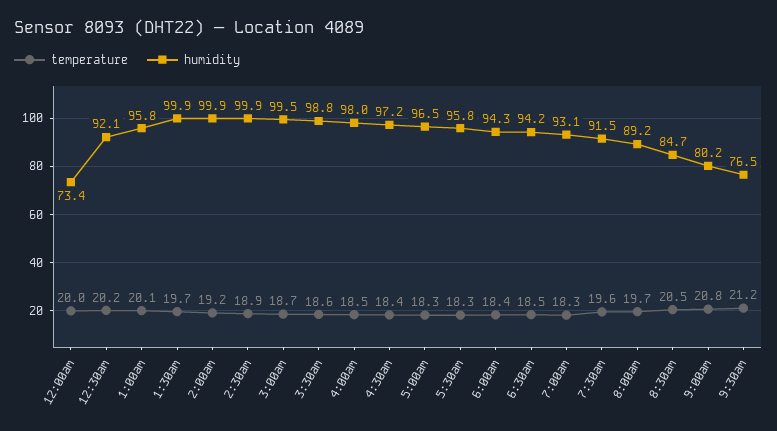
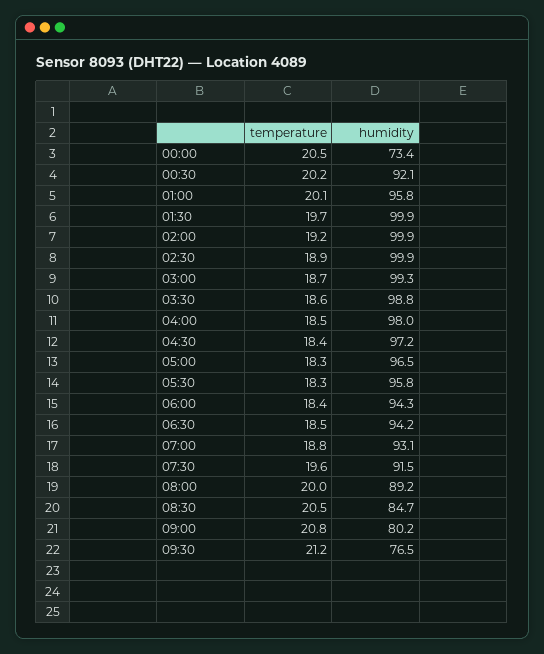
  {
    "temperature": {
-     "12:00am": 20,
+     "12:00am": 20.5,
      "12:30am": 20.2,
      "1:00am": 20.1,
      "1:30am": 19.7,
      "2:00am": 19.2,
      "2:30am": 18.9,
      "3:00am": 18.7,
      "3:30am": 18.6,
      "4:00am": 18.5,
      "4:30am": 18.4,
      "5:00am": 18.3,
      "5:30am": 18.3,
      "6:00am": 18.4,
      "6:30am": 18.5,
-     "7:00am": 18.3,
+     "7:00am": 18.8,
      "7:30am": 19.6,
-     "8:00am": 19.7,
+     "8:00am": 20,
      "8:30am": 20.5,
      "9:00am": 20.8,
      "9:30am": 21.2
    },
    "humidity": {
      "12:00am": 73.4,
      "12:30am": 92.1,
      "1:00am": 95.8,
      "1:30am": 99.9,
      "2:00am": 99.9,
      "2:30am": 99.9,
-     "3:00am": 99.5,
+     "3:00am": 99.3,
      "3:30am": 98.8,
      "4:00am": 98,
      "4:30am": 97.2,
      "5:00am": 96.5,
      "5:30am": 95.8,
      "6:00am": 94.3,
      "6:30am": 94.2,
      "7:00am": 93.1,
      "7:30am": 91.5,
      "8:00am": 89.2,
      "8:30am": 84.7,
      "9:00am": 80.2,
      "9:30am": 76.5
    }
  }

